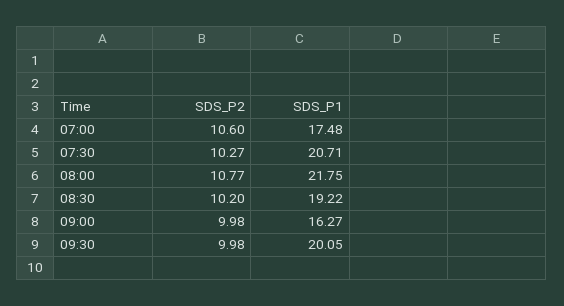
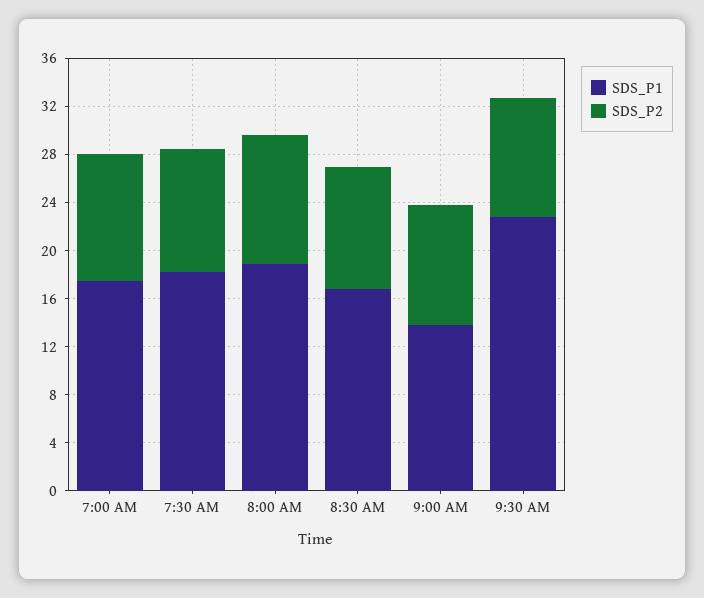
  {
    "SDS_P2": {
      "07:00": 10.6,
      "07:30": 10.27,
      "08:00": 10.77,
      "08:30": 10.2,
      "09:00": 9.98,
      "09:30": 9.98
    },
    "SDS_P1": {
      "07:00": 17.48,
-     "07:30": 20.71,
+     "07:30": 18,
-     "08:00": 21.75,
+     "08:00": 19,
-     "08:30": 19.22,
+     "08:30": 17,
-     "09:00": 16.27,
+     "09:00": 14,
-     "09:30": 20.05
+     "09:30": 23
    }
  }

